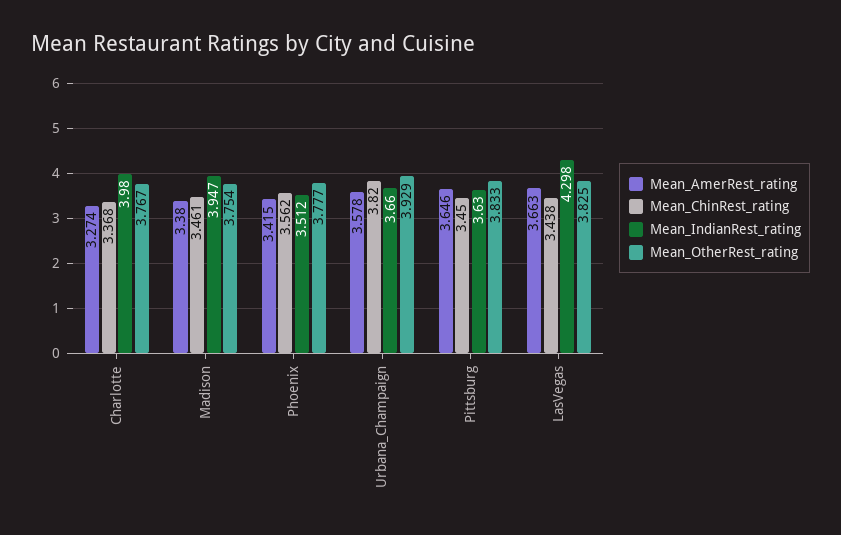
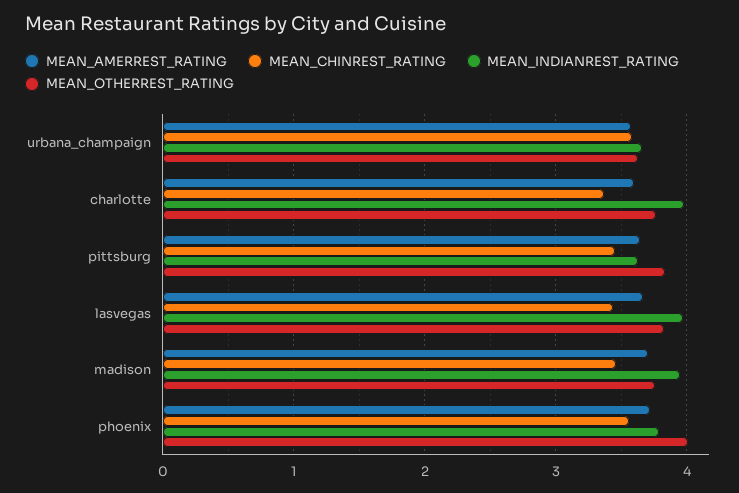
  {
    "Mean_AmerRest_rating": {
-     "Charlotte": 3.274,
+     "Charlotte": 3.6,
-     "Madison": 3.38,
+     "Madison": 3.7,
-     "Phoenix": 3.415,
+     "Phoenix": 3.7,
      "Urbana_Champaign": 3.578,
      "Pittsburg": 3.646,
      "LasVegas": 3.663
    },
    "Mean_ChinRest_rating": {
      "Charlotte": 3.368,
      "Madison": 3.461,
      "Phoenix": 3.562,
-     "Urbana_Champaign": 3.82,
+     "Urbana_Champaign": 3.6,
      "Pittsburg": 3.45,
      "LasVegas": 3.438
    },
    "Mean_IndianRest_rating": {
      "Charlotte": 3.98,
      "Madison": 3.947,
-     "Phoenix": 3.512,
+     "Phoenix": 3.8,
      "Urbana_Champaign": 3.66,
      "Pittsburg": 3.63,
-     "LasVegas": 4.298
+     "LasVegas": 4
    },
    "Mean_OtherRest_rating": {
      "Charlotte": 3.767,
      "Madison": 3.754,
-     "Phoenix": 3.777,
+     "Phoenix": 4,
-     "Urbana_Champaign": 3.929,
+     "Urbana_Champaign": 3.6,
      "Pittsburg": 3.833,
      "LasVegas": 3.825
    }
  }

